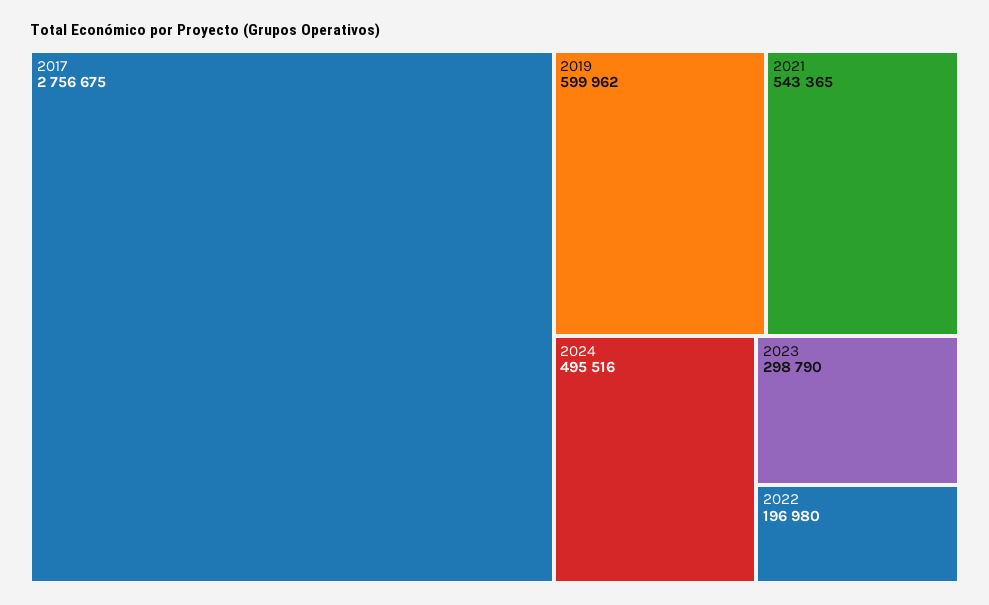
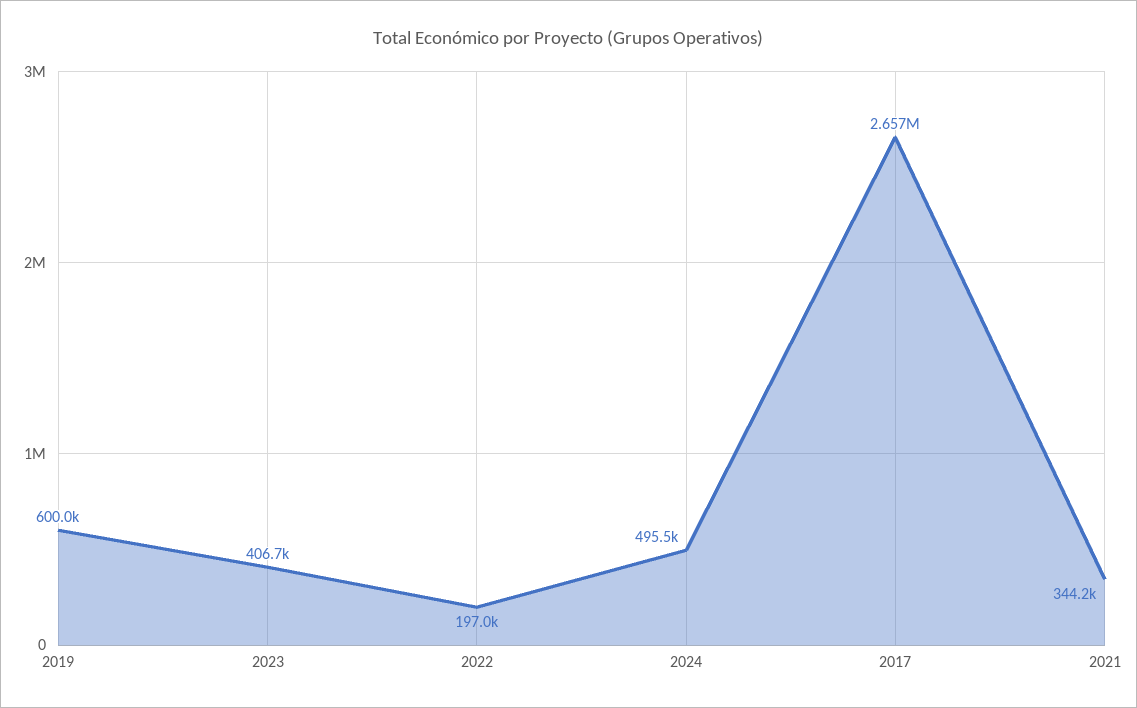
  {
-   "2017": 2756675,
+   "2017": 2657000,
    "2019": 599962,
-   "2021": 543365,
+   "2021": 344200,
    "2024": 495516,
-   "2023": 298790,
+   "2023": 406700,
    "2022": 196980
  }

